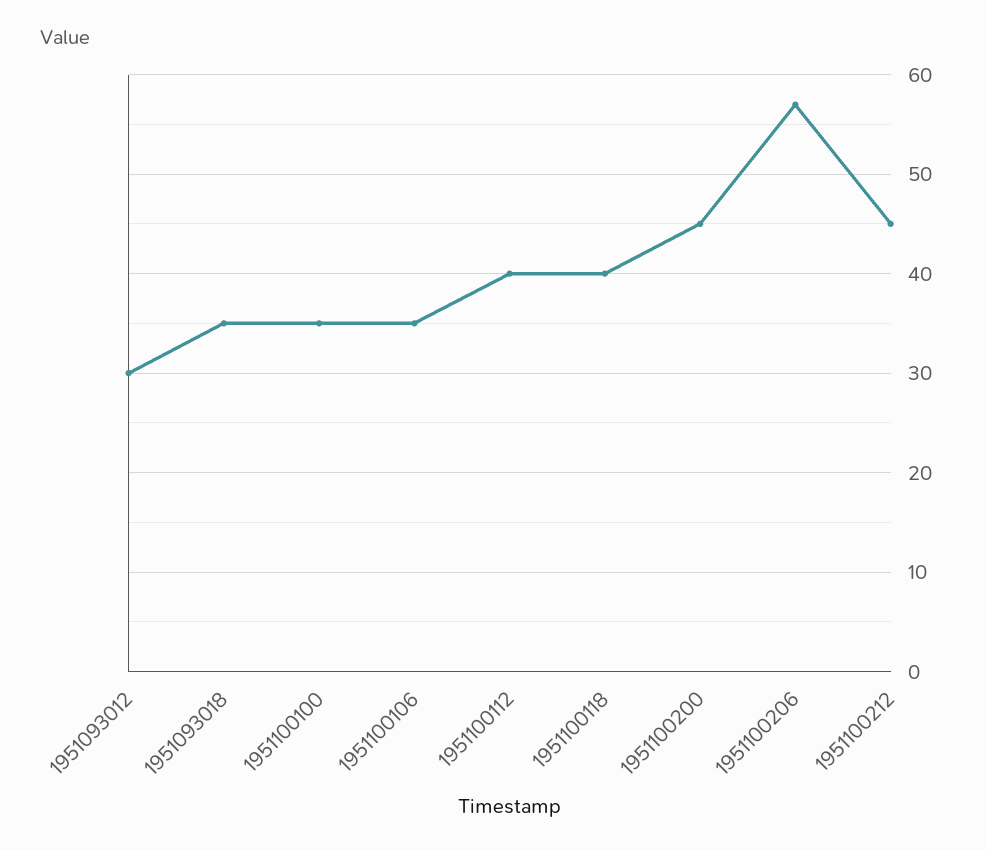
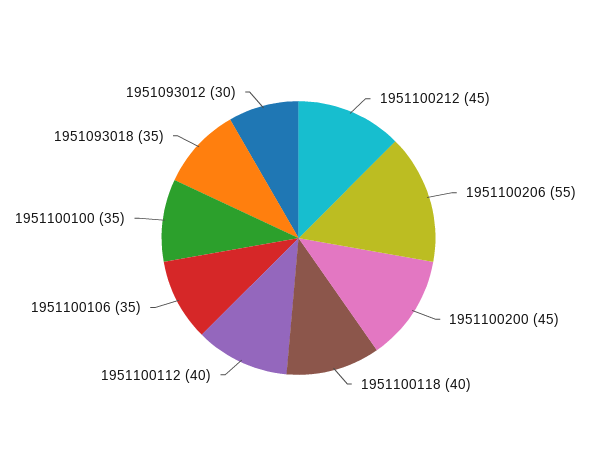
  {
    "1951093012": 30,
    "1951093018": 35,
    "1951100100": 35,
    "1951100106": 35,
    "1951100112": 40,
    "1951100118": 40,
    "1951100200": 45,
-   "1951100206": 57,
+   "1951100206": 55,
    "1951100212": 45
  }

